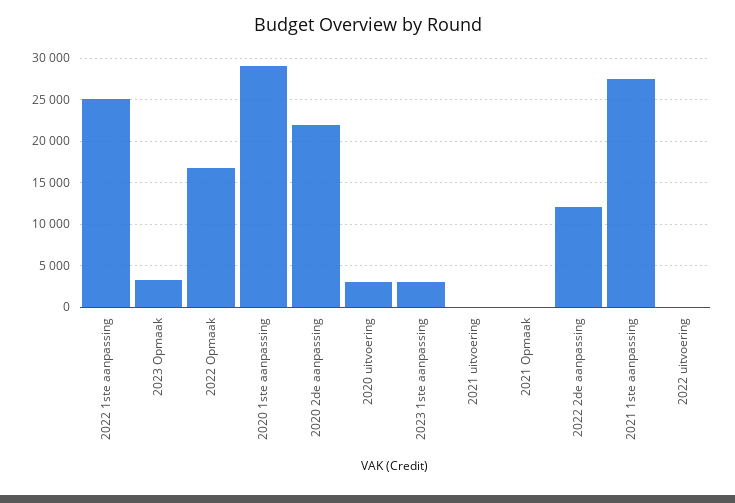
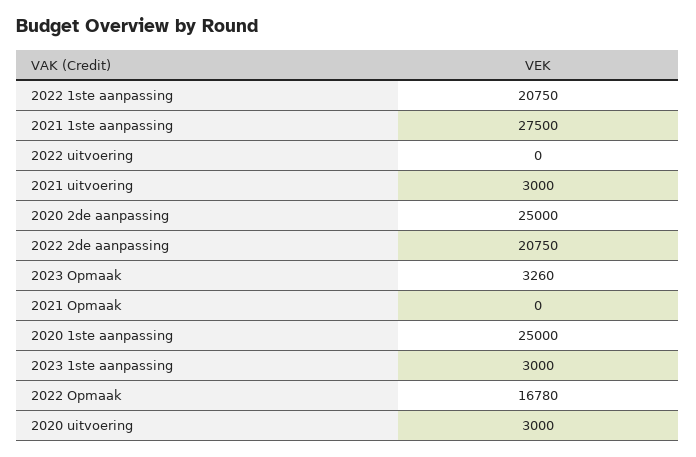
  {
-   "2022 1ste aanpassing": 25000,
+   "2022 1ste aanpassing": 20750,
    "2023 Opmaak": 3260,
    "2022 Opmaak": 16780,
-   "2020 1ste aanpassing": 29000,
+   "2020 1ste aanpassing": 25000,
-   "2020 2de aanpassing": 22000,
+   "2020 2de aanpassing": 25000,
    "2020 uitvoering": 3000,
    "2023 1ste aanpassing": 3000,
-   "2021 uitvoering": 0,
+   "2021 uitvoering": 3000,
    "2021 Opmaak": 0,
-   "2022 2de aanpassing": 12000,
+   "2022 2de aanpassing": 20750,
    "2021 1ste aanpassing": 27500,
    "2022 uitvoering": 0
  }

